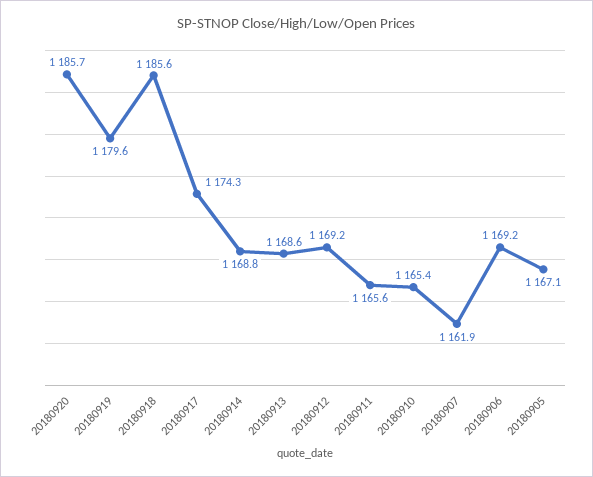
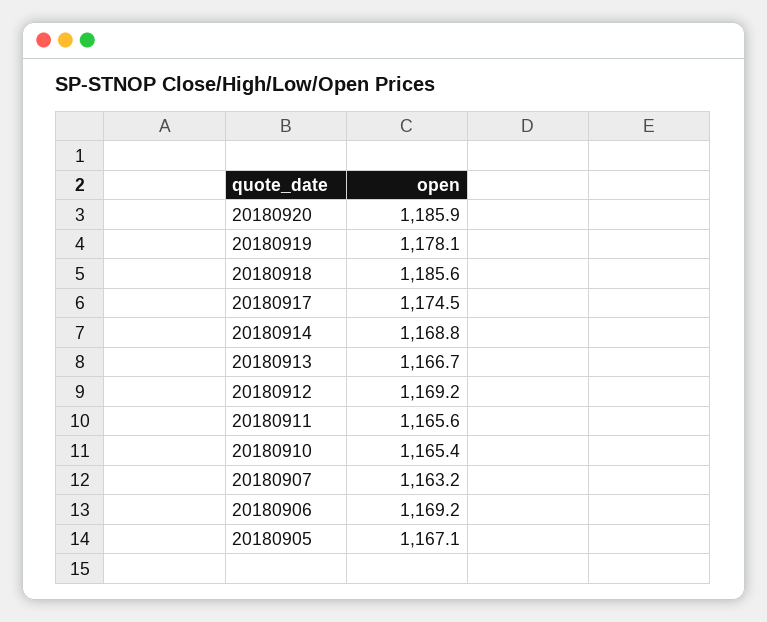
  {
-   "20180920": 1185.7,
+   "20180920": 1185.9,
-   "20180919": 1179.6,
+   "20180919": 1178.1,
    "20180918": 1185.6,
-   "20180917": 1174.3,
+   "20180917": 1174.5,
    "20180914": 1168.8,
-   "20180913": 1168.6,
+   "20180913": 1166.7,
    "20180912": 1169.2,
    "20180911": 1165.6,
    "20180910": 1165.4,
-   "20180907": 1161.9,
+   "20180907": 1163.2,
    "20180906": 1169.2,
    "20180905": 1167.1
  }

